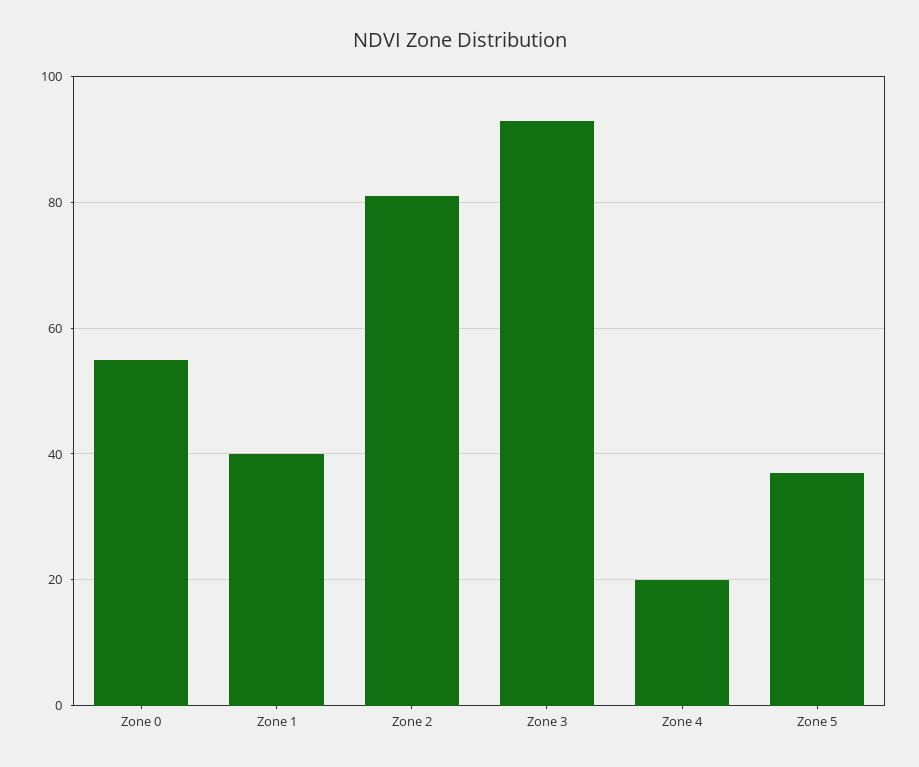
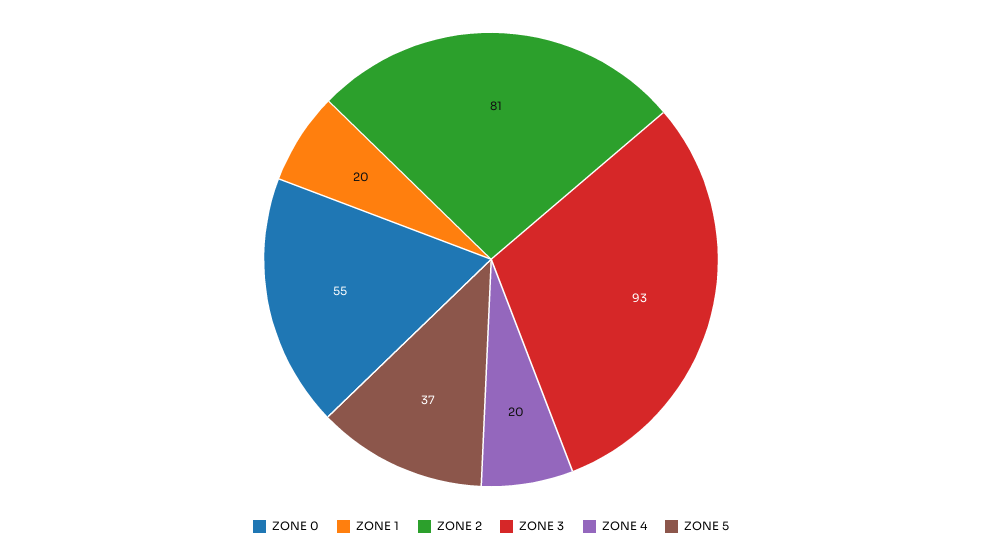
  {
    "Zone 0": 55,
-   "Zone 1": 40,
+   "Zone 1": 20,
    "Zone 2": 81,
    "Zone 3": 93,
    "Zone 4": 20,
    "Zone 5": 37
  }

